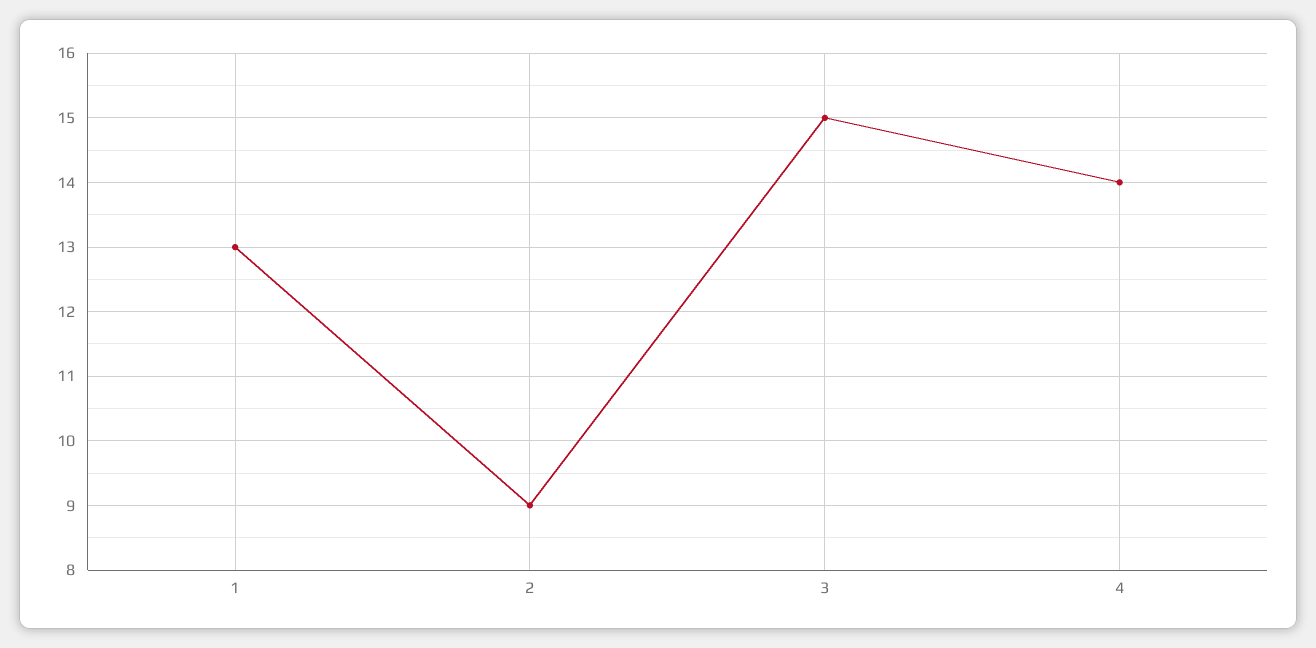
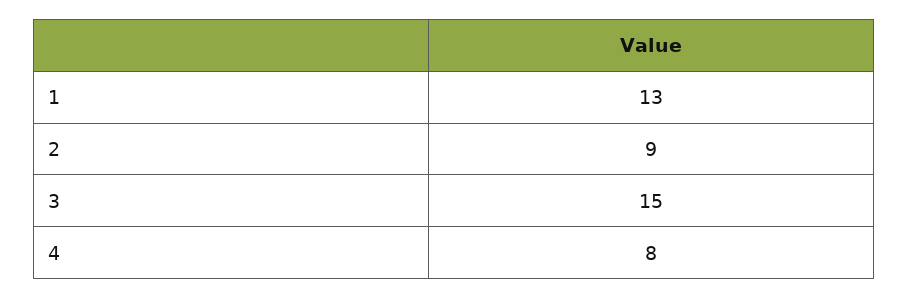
  {
    "1": 13,
    "2": 9,
    "3": 15,
-   "4": 14
+   "4": 8
  }

